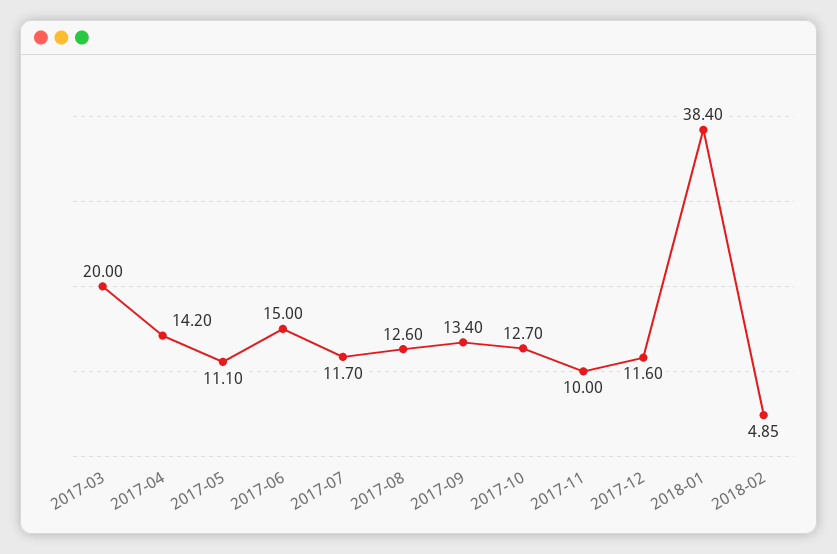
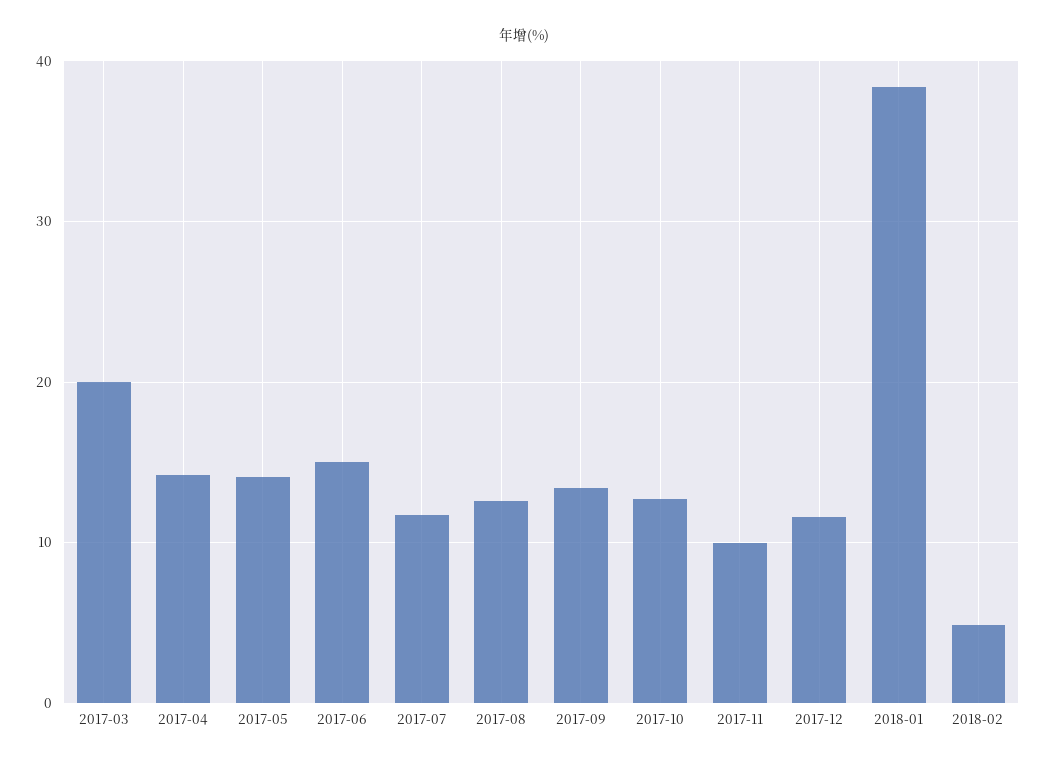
  {
    "2017-03": 20,
    "2017-04": 14.2,
-   "2017-05": 11.1,
+   "2017-05": 14,
    "2017-06": 15,
    "2017-07": 11.7,
    "2017-08": 12.6,
    "2017-09": 13.4,
    "2017-10": 12.7,
    "2017-11": 10,
    "2017-12": 11.6,
    "2018-01": 38.4,
    "2018-02": 4.85
  }

